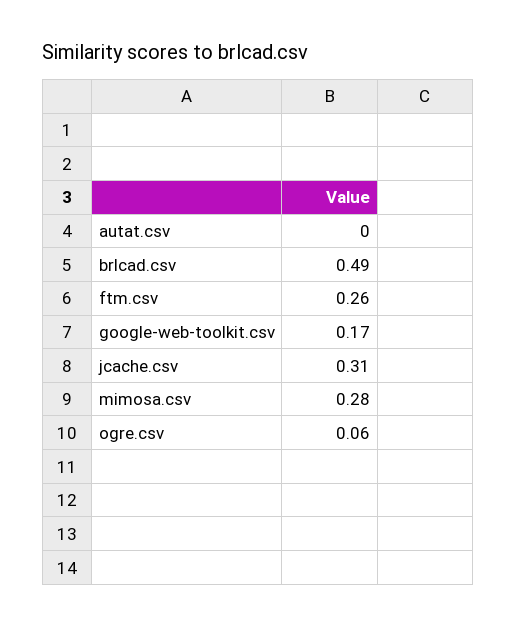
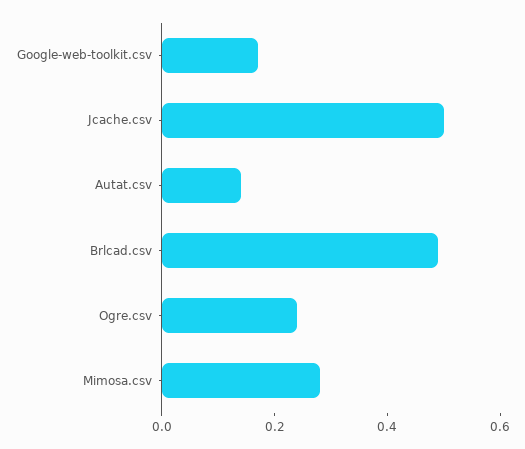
  {
-   "autat.csv": 0,
+   "autat.csv": 0.15,
    "brlcad.csv": 0.49,
-   "ftm.csv": 0.26,
    "google-web-toolkit.csv": 0.17,
-   "jcache.csv": 0.31,
+   "jcache.csv": 0.5,
    "mimosa.csv": 0.28,
-   "ogre.csv": 0.06
+   "ogre.csv": 0.25
  }

